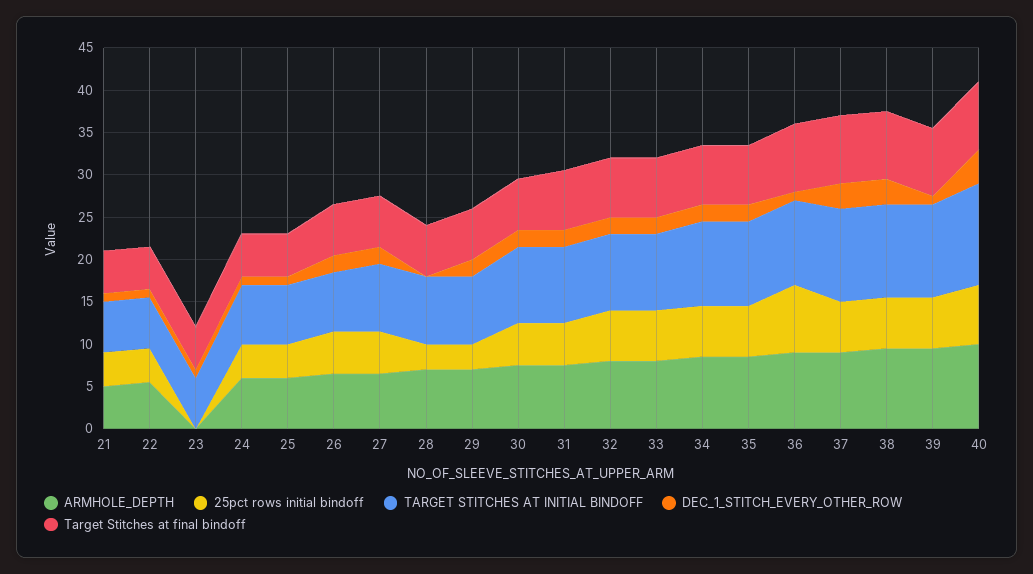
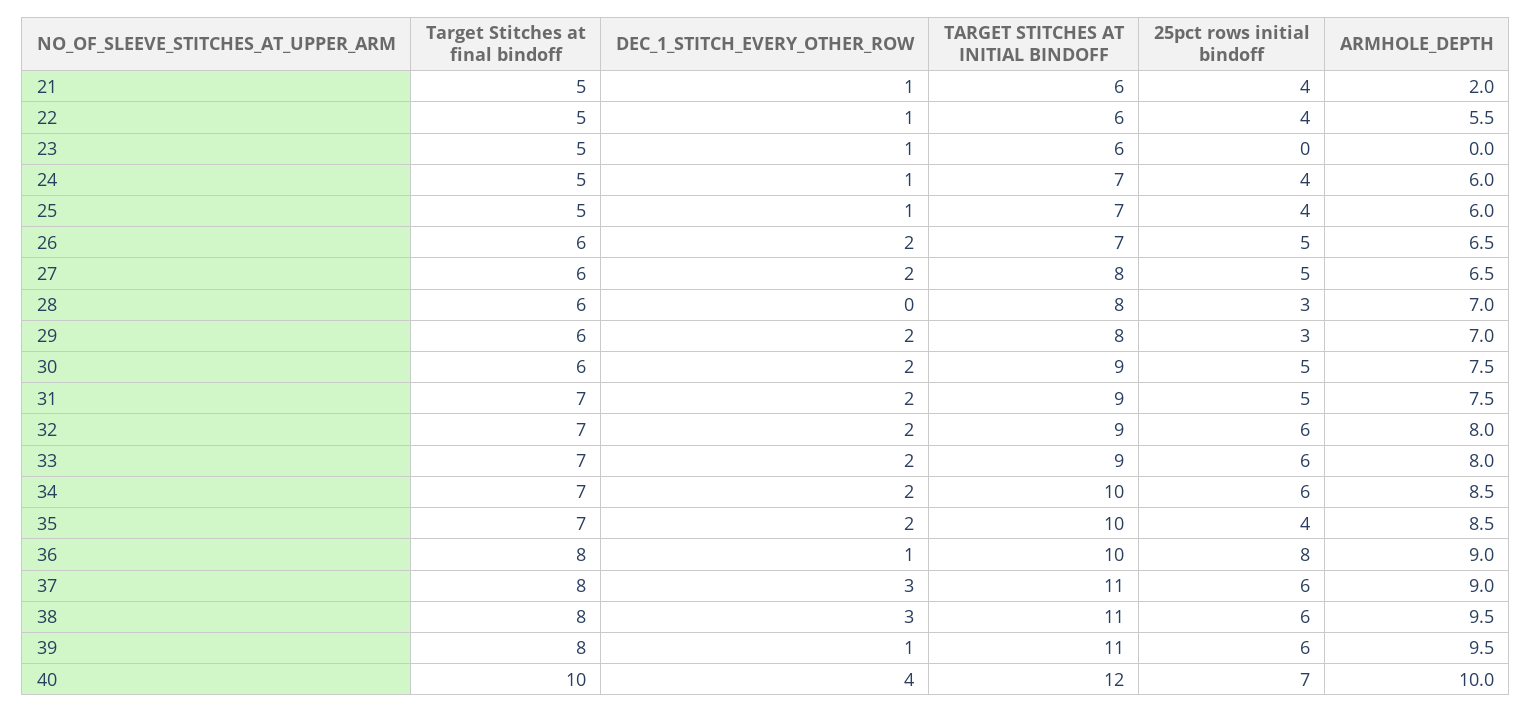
  {
    "ARMHOLE_DEPTH": {
-     "21": 5,
+     "21": 2,
      "22": 5.5,
      "23": 0,
      "24": 6,
      "25": 6,
      "26": 6.5,
      "27": 6.5,
      "28": 7,
      "29": 7,
      "30": 7.5,
      "31": 7.5,
      "32": 8,
      "33": 8,
      "34": 8.5,
      "35": 8.5,
      "36": 9,
      "37": 9,
      "38": 9.5,
      "39": 9.5,
      "40": 10
    },
    "25pct rows initial bindoff": {
      "21": 4,
      "22": 4,
      "23": 0,
      "24": 4,
      "25": 4,
      "26": 5,
      "27": 5,
      "28": 3,
      "29": 3,
      "30": 5,
      "31": 5,
      "32": 6,
      "33": 6,
      "34": 6,
-     "35": 6,
+     "35": 4,
      "36": 8,
      "37": 6,
      "38": 6,
      "39": 6,
      "40": 7
    },
    "TARGET STITCHES AT INITIAL BINDOFF": {
      "21": 6,
      "22": 6,
      "23": 6,
      "24": 7,
      "25": 7,
      "26": 7,
      "27": 8,
      "28": 8,
      "29": 8,
      "30": 9,
      "31": 9,
      "32": 9,
      "33": 9,
      "34": 10,
      "35": 10,
      "36": 10,
      "37": 11,
      "38": 11,
      "39": 11,
      "40": 12
    },
    "DEC_1_STITCH_EVERY_OTHER_ROW": {
      "21": 1,
      "22": 1,
      "23": 1,
      "24": 1,
      "25": 1,
      "26": 2,
      "27": 2,
      "28": 0,
      "29": 2,
      "30": 2,
      "31": 2,
      "32": 2,
      "33": 2,
      "34": 2,
      "35": 2,
      "36": 1,
      "37": 3,
      "38": 3,
      "39": 1,
      "40": 4
    },
    "Target Stitches at final bindoff": {
      "21": 5,
      "22": 5,
      "23": 5,
      "24": 5,
      "25": 5,
      "26": 6,
      "27": 6,
      "28": 6,
      "29": 6,
      "30": 6,
      "31": 7,
      "32": 7,
      "33": 7,
      "34": 7,
      "35": 7,
      "36": 8,
      "37": 8,
      "38": 8,
      "39": 8,
-     "40": 8
+     "40": 10
    }
  }

